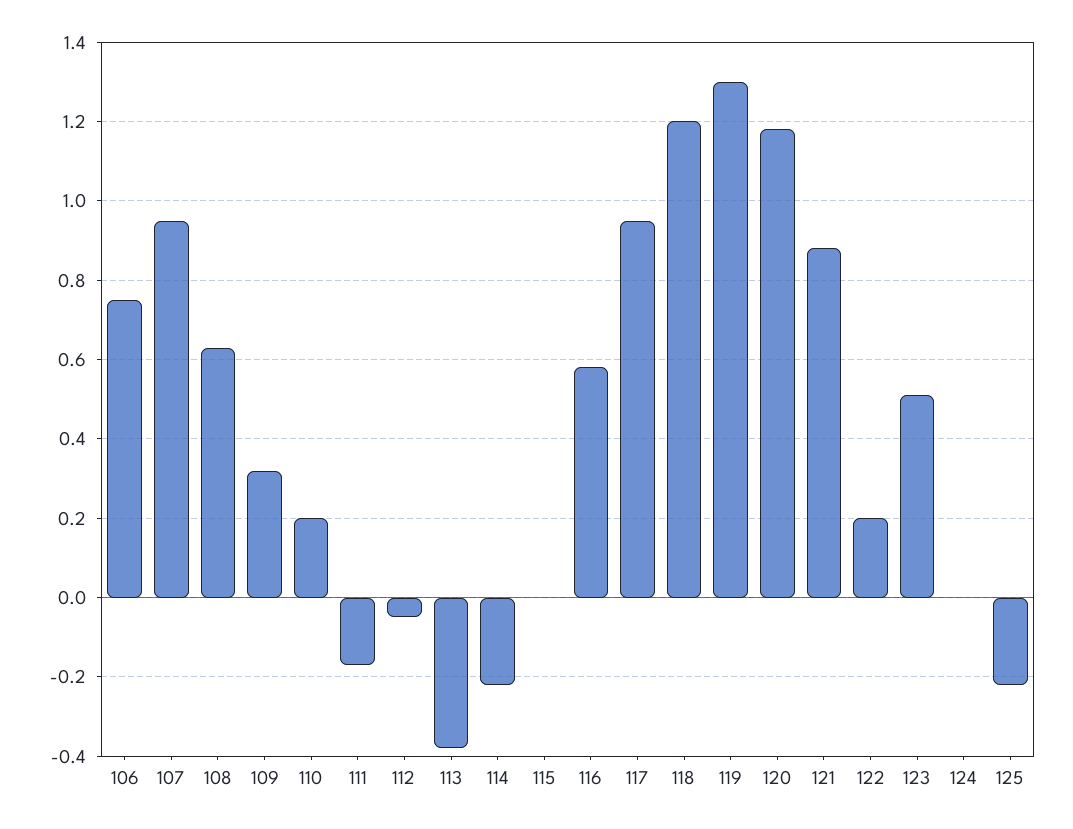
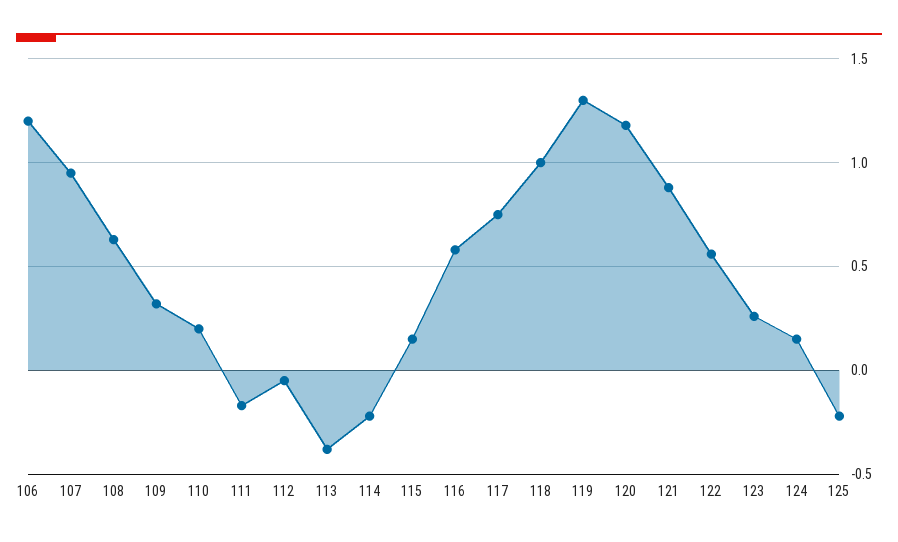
  {
-   "106": 0.75,
+   "106": 1.2,
    "107": 0.95,
    "108": 0.65,
    "109": 0.3,
    "110": 0.2,
    "111": -0.15,
    "112": -0.05,
    "113": -0.4,
    "114": -0.2,
-   "115": 0,
+   "115": 0.15,
    "116": 0.6,
-   "117": 0.95,
+   "117": 0.75,
-   "118": 1.2,
+   "118": 1,
    "119": 1.3,
    "120": 1.2,
    "121": 0.9,
-   "122": 0.2,
+   "122": 0.55,
-   "123": 0.5,
+   "123": 0.25,
-   "124": 0,
+   "124": 0.15,
    "125": -0.2
  }

